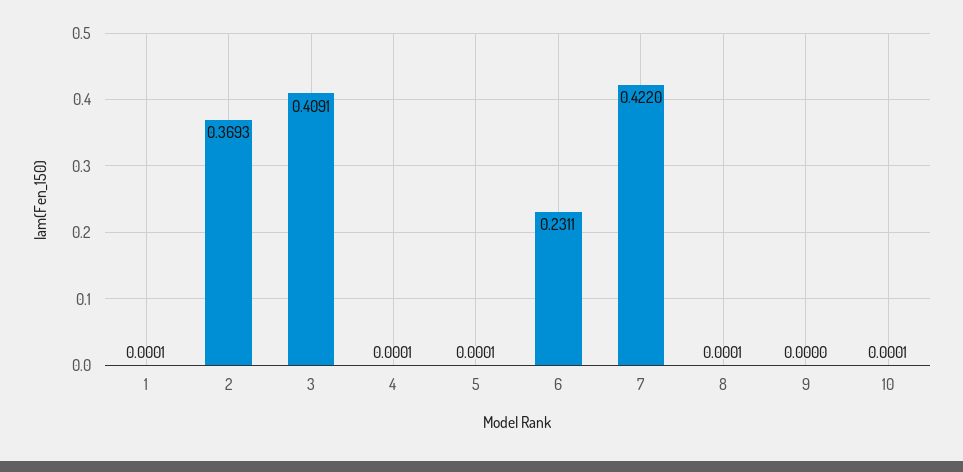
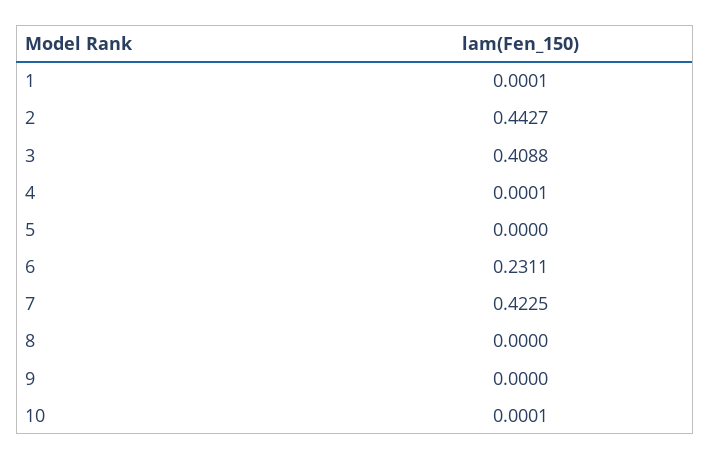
  {
    "1": 0.0001,
-   "2": 0.3693,
+   "2": 0.4427,
-   "3": 0.4091,
+   "3": 0.4088,
    "4": 0.0001,
-   "5": 0.0001,
+   "5": 0,
    "6": 0.2311,
-   "7": 0.422,
+   "7": 0.4225,
-   "8": 0.0001,
+   "8": 0,
    "9": 0,
    "10": 0.0001
  }

